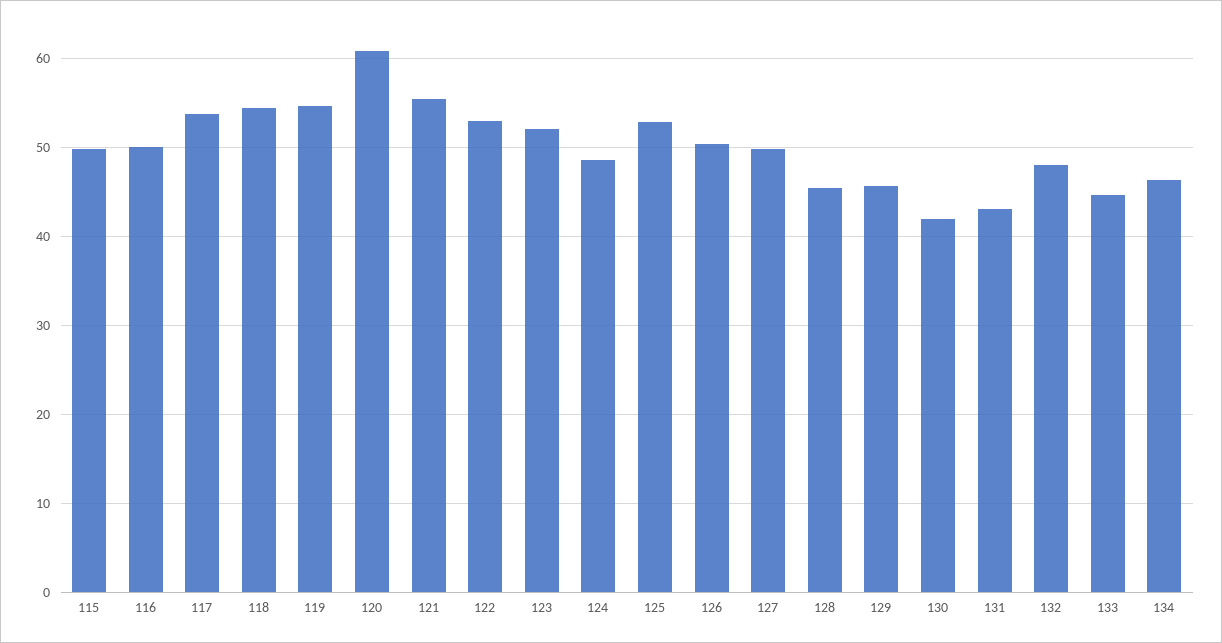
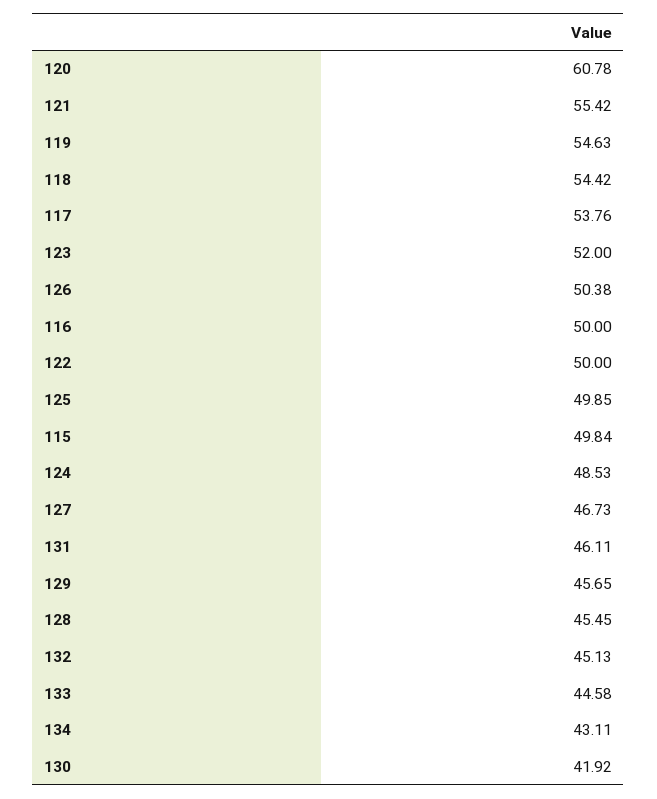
  {
    "115": 49.84,
    "116": 50,
    "117": 53.76,
    "118": 54.42,
    "119": 54.63,
    "120": 60.78,
    "121": 55.42,
-   "122": 53,
+   "122": 50,
    "123": 52,
    "124": 48.53,
-   "125": 53,
+   "125": 49.85,
    "126": 50.38,
-   "127": 50,
+   "127": 46.73,
    "128": 45.45,
    "129": 45.65,
    "130": 41.92,
-   "131": 43,
+   "131": 46.11,
-   "132": 48,
+   "132": 45.13,
    "133": 44.58,
-   "134": 46
+   "134": 43.11
  }

